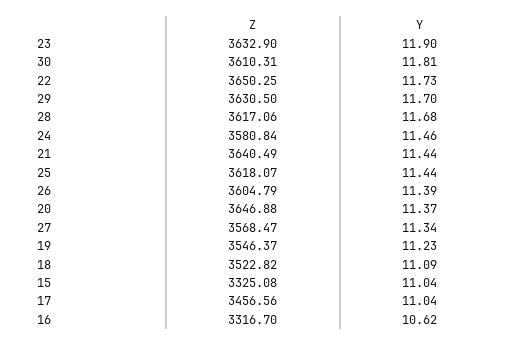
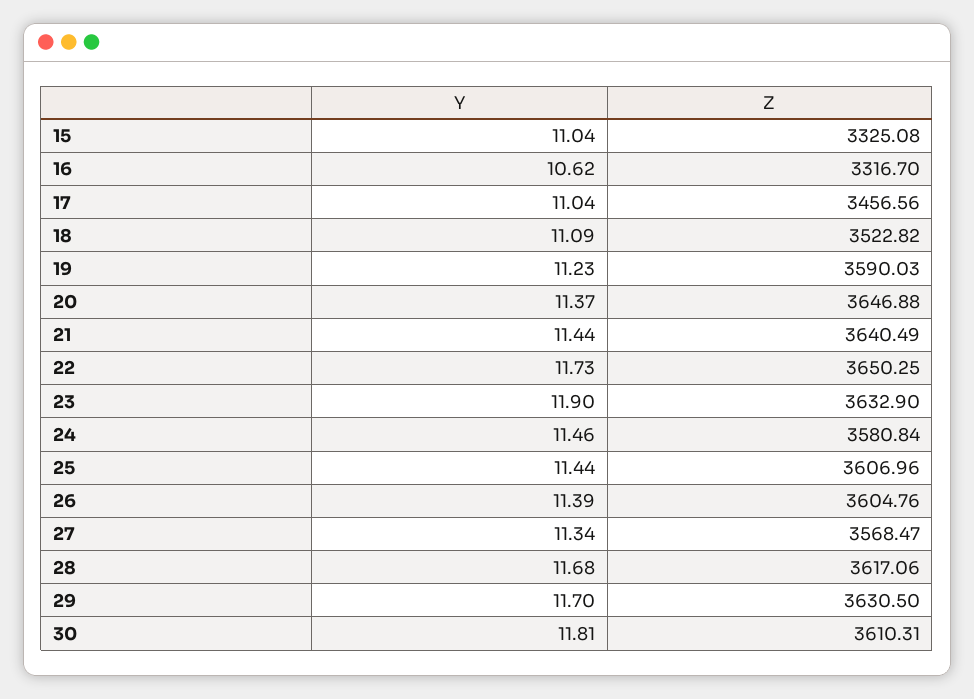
  {
    "Z": {
      "23": 3632.9,
      "30": 3610.31,
      "22": 3650.25,
      "29": 3630.5,
      "28": 3617.06,
      "24": 3580.84,
      "21": 3640.49,
-     "25": 3618.07,
+     "25": 3606.96,
-     "26": 3604.79,
+     "26": 3604.76,
      "20": 3646.88,
      "27": 3568.47,
-     "19": 3546.37,
+     "19": 3590.03,
      "18": 3522.82,
      "15": 3325.08,
      "17": 3456.56,
      "16": 3316.7
    },
    "Y": {
      "23": 11.9,
      "30": 11.81,
      "22": 11.73,
      "29": 11.7,
      "28": 11.68,
      "24": 11.46,
      "21": 11.44,
      "25": 11.44,
      "26": 11.39,
      "20": 11.37,
      "27": 11.34,
      "19": 11.23,
      "18": 11.09,
      "15": 11.04,
      "17": 11.04,
      "16": 10.62
    }
  }

